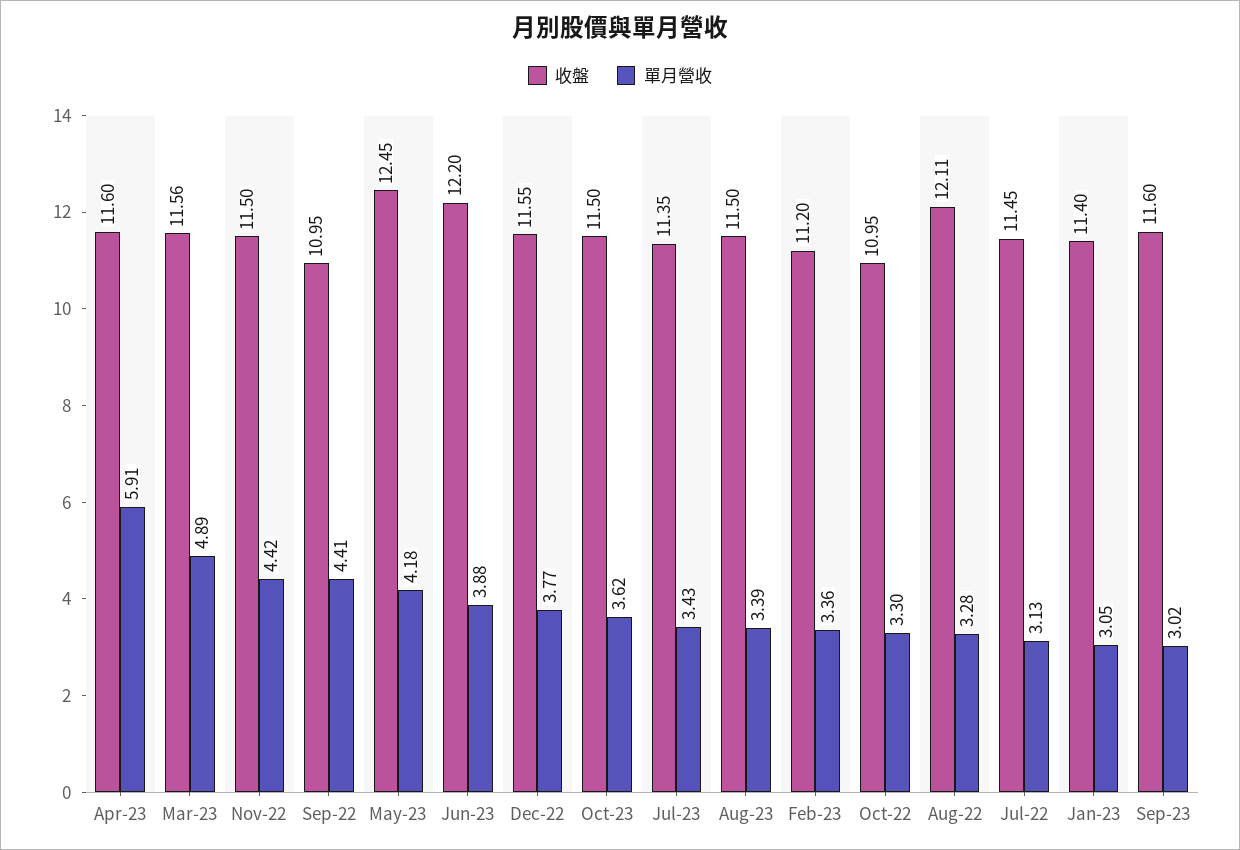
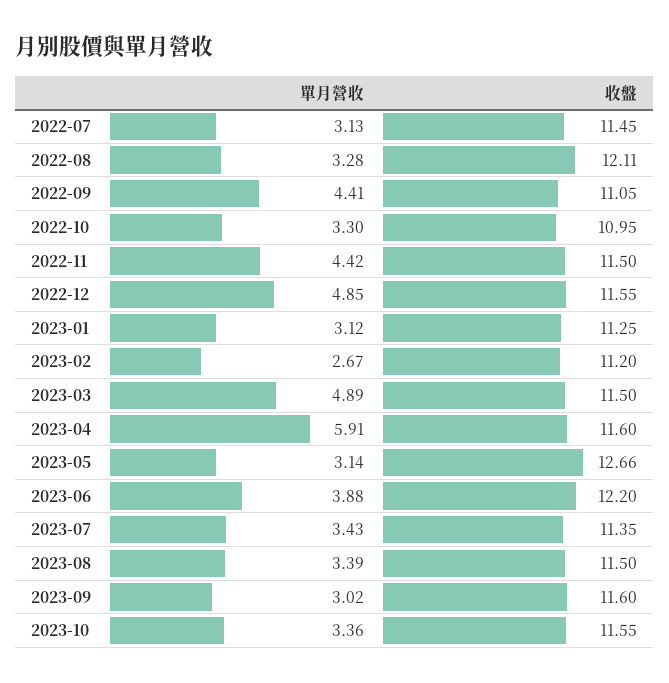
  {
    "收盤": {
      "Apr-23": 11.6,
-     "Mar-23": 11.56,
+     "Mar-23": 11.5,
      "Nov-22": 11.5,
-     "Sep-22": 10.95,
+     "Sep-22": 11.05,
-     "May-23": 12.45,
+     "May-23": 12.66,
      "Jun-23": 12.2,
      "Dec-22": 11.55,
-     "Oct-23": 11.5,
+     "Oct-23": 11.55,
      "Jul-23": 11.35,
      "Aug-23": 11.5,
      "Feb-23": 11.2,
      "Oct-22": 10.95,
      "Aug-22": 12.11,
      "Jul-22": 11.45,
-     "Jan-23": 11.4,
+     "Jan-23": 11.25,
      "Sep-23": 11.6
    },
    "單月營收": {
      "Apr-23": 5.91,
      "Mar-23": 4.89,
      "Nov-22": 4.42,
      "Sep-22": 4.41,
-     "May-23": 4.18,
+     "May-23": 3.14,
      "Jun-23": 3.88,
-     "Dec-22": 3.77,
+     "Dec-22": 4.85,
-     "Oct-23": 3.62,
+     "Oct-23": 3.36,
      "Jul-23": 3.43,
      "Aug-23": 3.39,
-     "Feb-23": 3.36,
+     "Feb-23": 2.67,
      "Oct-22": 3.3,
      "Aug-22": 3.28,
      "Jul-22": 3.13,
-     "Jan-23": 3.05,
+     "Jan-23": 3.12,
      "Sep-23": 3.02
    }
  }

